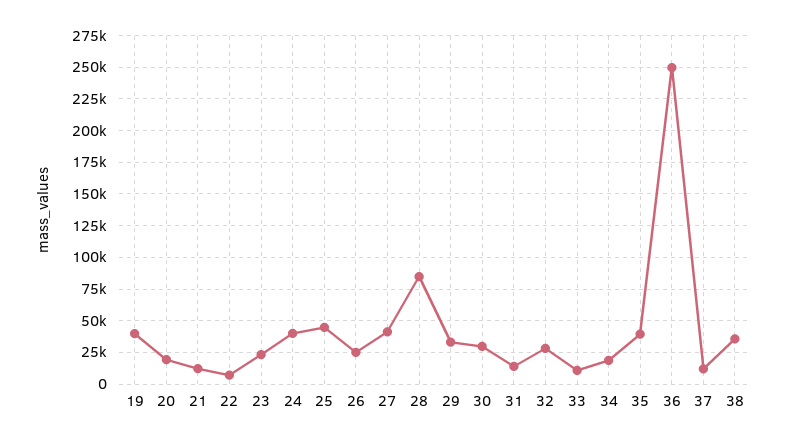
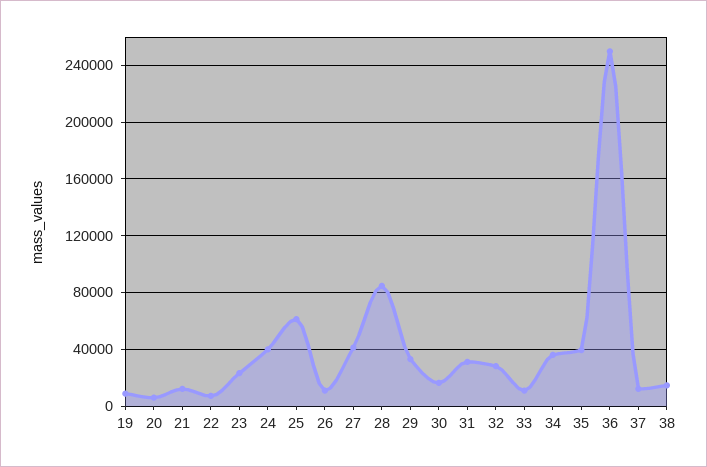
  {
-   "19": 40000,
+   "19": 10000,
-   "20": 20000,
+   "20": 5000,
    "21": 10000,
    "22": 5000,
    "23": 25000,
    "24": 40000,
-   "25": 45000,
+   "25": 60000,
-   "26": 25000,
+   "26": 10000,
    "27": 40000,
    "28": 85000,
    "29": 35000,
-   "30": 30000,
+   "30": 15000,
-   "31": 15000,
+   "31": 30000,
    "32": 30000,
    "33": 10000,
-   "34": 20000,
+   "34": 35000,
    "35": 40000,
    "36": 250000,
    "37": 10000,
-   "38": 35000
+   "38": 15000
  }

